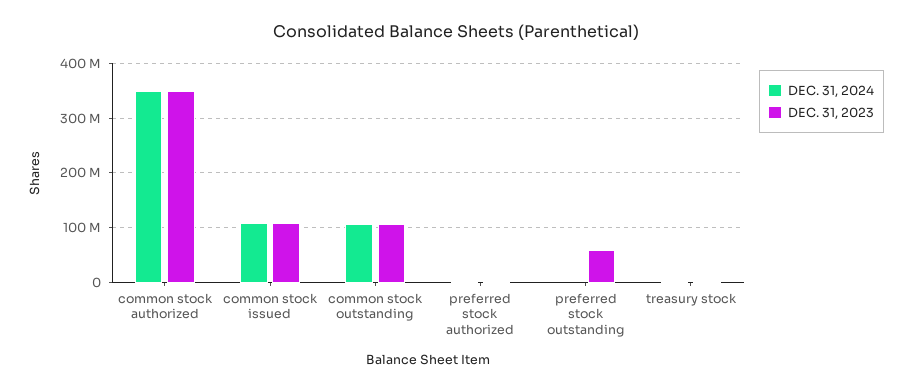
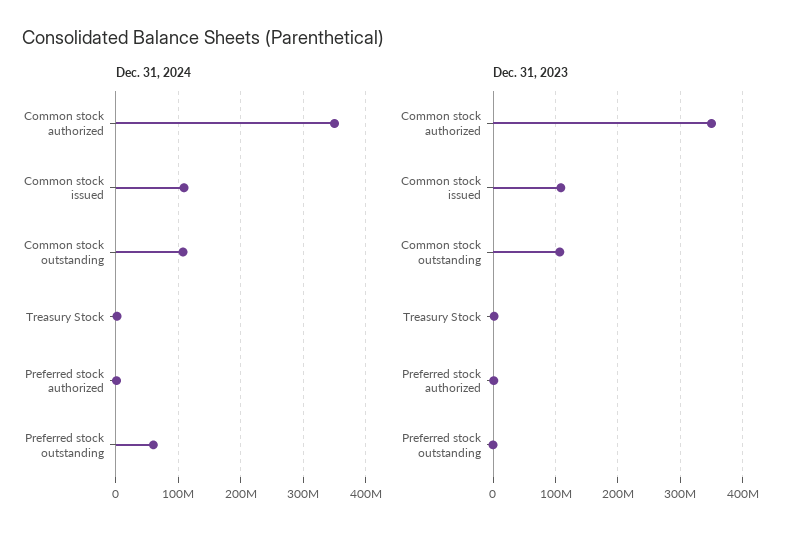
  {
    "DEC. 31, 2024": {
      "common stock authorized": 350000000,
      "common stock issued": 110000000,
      "common stock outstanding": 110000000,
      "preferred stock authorized": 0,
-     "preferred stock outstanding": 0,
+     "preferred stock outstanding": 60000000,
      "treasury stock": 0
    },
    "DEC. 31, 2023": {
      "common stock authorized": 350000000,
      "common stock issued": 110000000,
      "common stock outstanding": 110000000,
      "preferred stock authorized": 0,
-     "preferred stock outstanding": 60000000,
+     "preferred stock outstanding": 0,
      "treasury stock": 0
    }
  }

